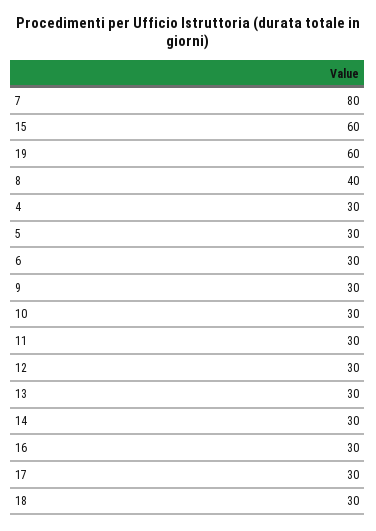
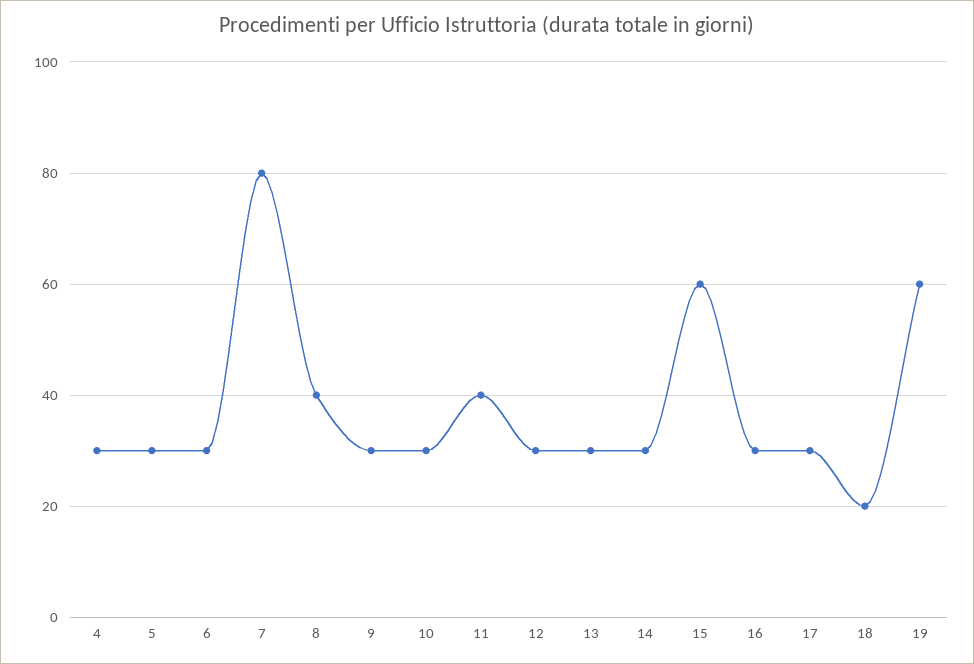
  {
    "7": 80,
    "15": 60,
    "19": 60,
    "8": 40,
    "4": 30,
    "5": 30,
    "6": 30,
    "9": 30,
    "10": 30,
-   "11": 30,
+   "11": 40,
    "12": 30,
    "13": 30,
    "14": 30,
    "16": 30,
    "17": 30,
-   "18": 30
+   "18": 20
  }

